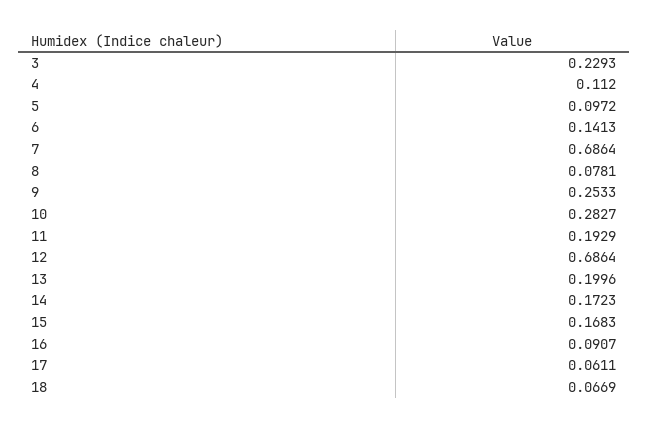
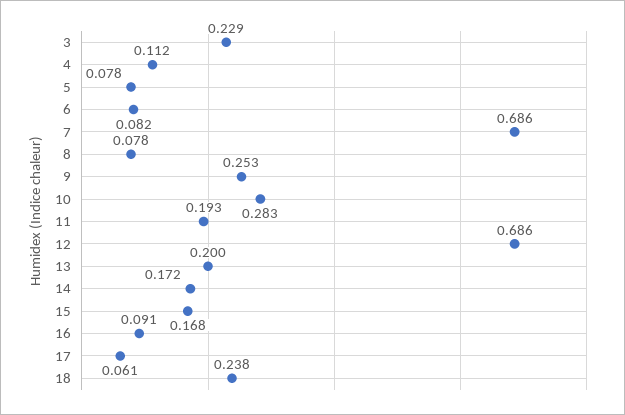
  {
    "3": 0.2293,
    "4": 0.112,
-   "5": 0.0972,
+   "5": 0.078,
-   "6": 0.1413,
+   "6": 0.082,
    "7": 0.6864,
    "8": 0.0781,
    "9": 0.2533,
    "10": 0.2827,
    "11": 0.1929,
    "12": 0.6864,
    "13": 0.1996,
    "14": 0.1723,
    "15": 0.1683,
    "16": 0.0907,
    "17": 0.0611,
-   "18": 0.0669
+   "18": 0.238
  }

